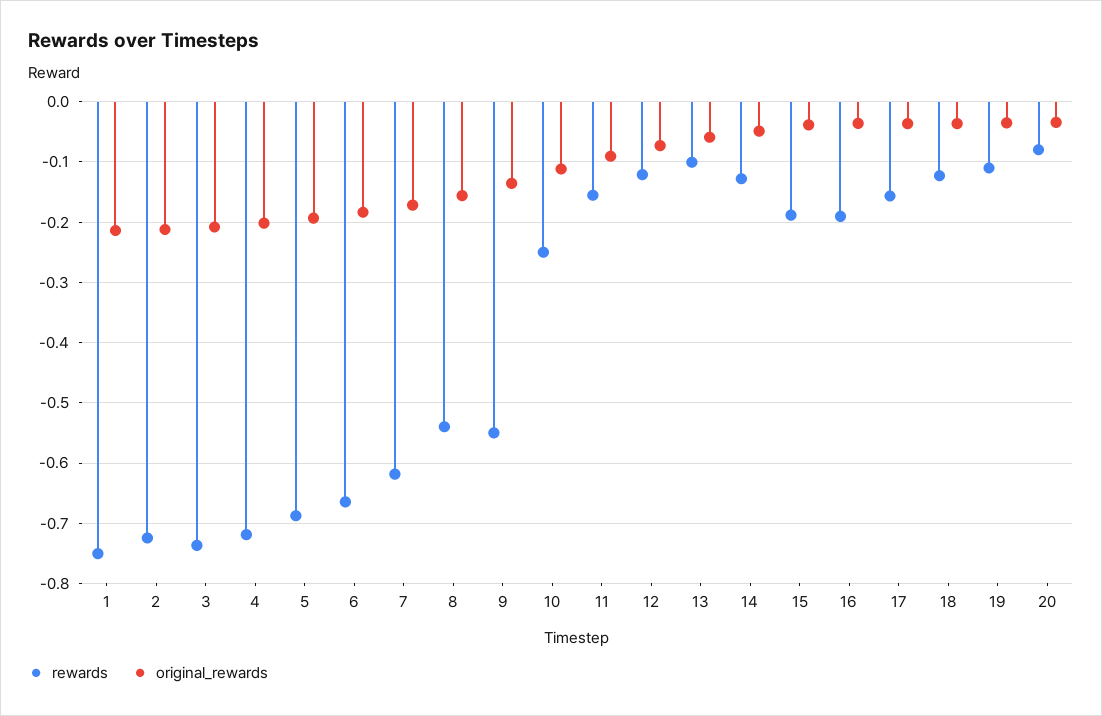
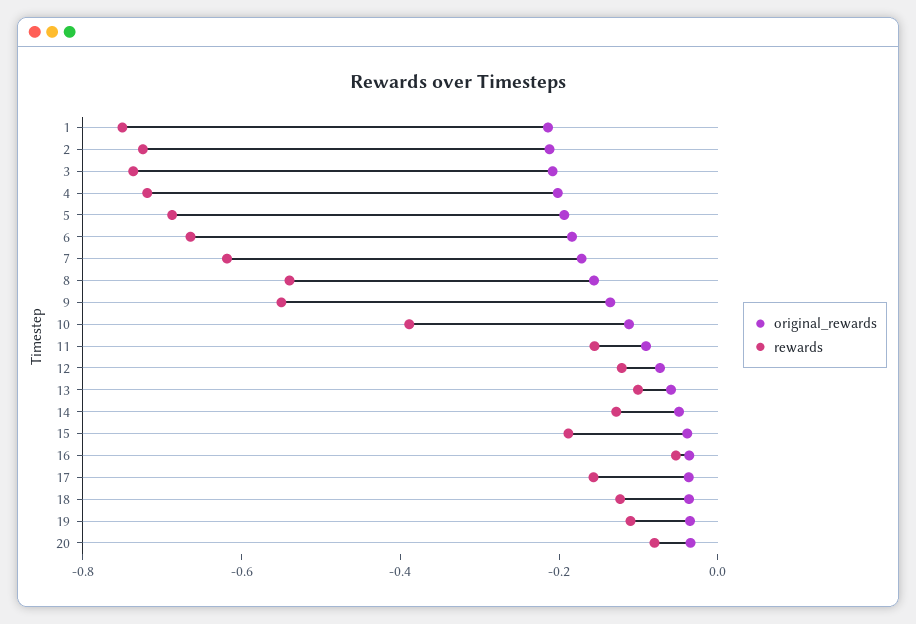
  {
    "rewards": {
      "1": -0.75,
      "2": -0.72,
      "3": -0.74,
      "4": -0.72,
      "5": -0.69,
      "6": -0.66,
      "7": -0.62,
      "8": -0.54,
      "9": -0.55,
-     "10": -0.25,
+     "10": -0.4,
      "11": -0.16,
      "12": -0.12,
      "13": -0.1,
      "14": -0.13,
      "15": -0.19,
-     "16": -0.19,
+     "16": -0.05,
      "17": -0.16,
      "18": -0.12,
      "19": -0.11,
      "20": -0.08
    },
    "original_rewards": {
      "1": -0.21,
      "2": -0.21,
      "3": -0.21,
      "4": -0.2,
      "5": -0.19,
      "6": -0.18,
      "7": -0.17,
      "8": -0.16,
      "9": -0.14,
      "10": -0.11,
      "11": -0.09,
      "12": -0.07,
      "13": -0.06,
      "14": -0.05,
      "15": -0.04,
      "16": -0.04,
      "17": -0.04,
      "18": -0.04,
      "19": -0.04,
      "20": -0.03
    }
  }

